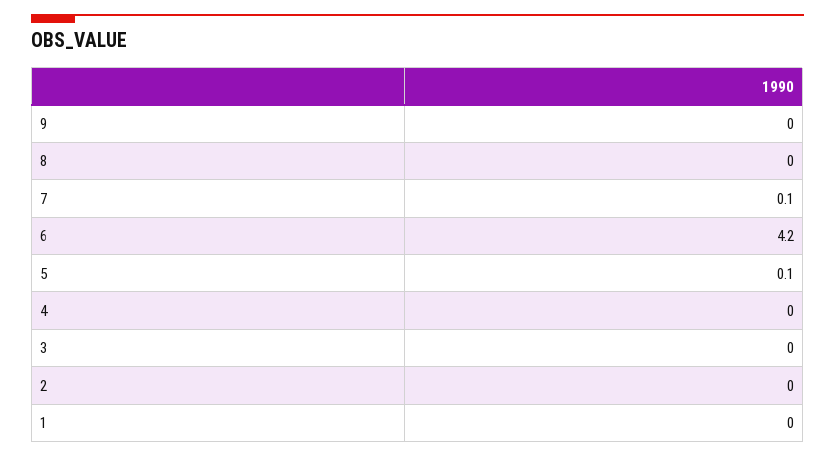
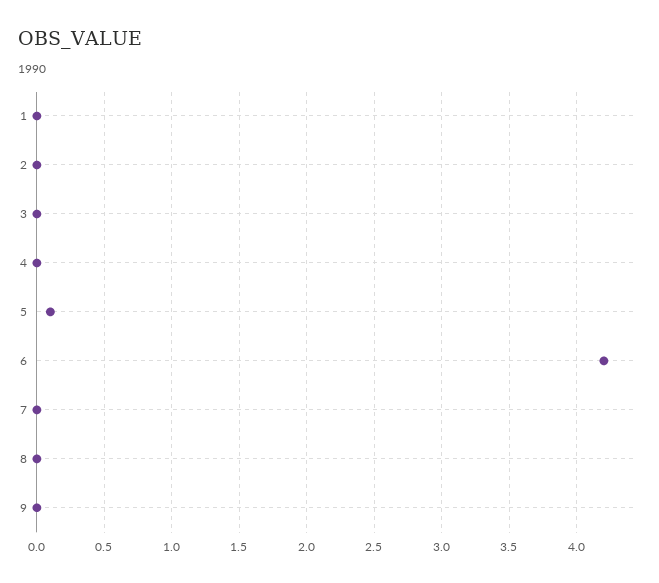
  {
    "9": 0,
    "8": 0,
-   "7": 0.1,
+   "7": 0,
    "6": 4.2,
    "5": 0.1,
    "4": 0,
    "3": 0,
    "2": 0,
    "1": 0
  }

